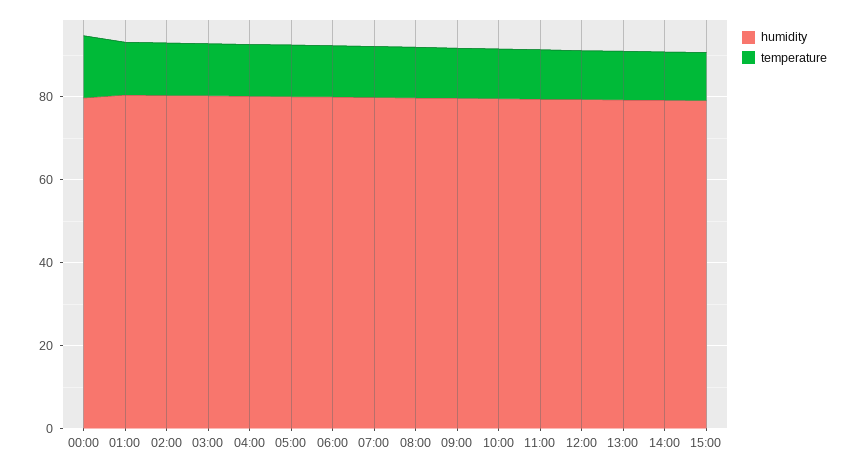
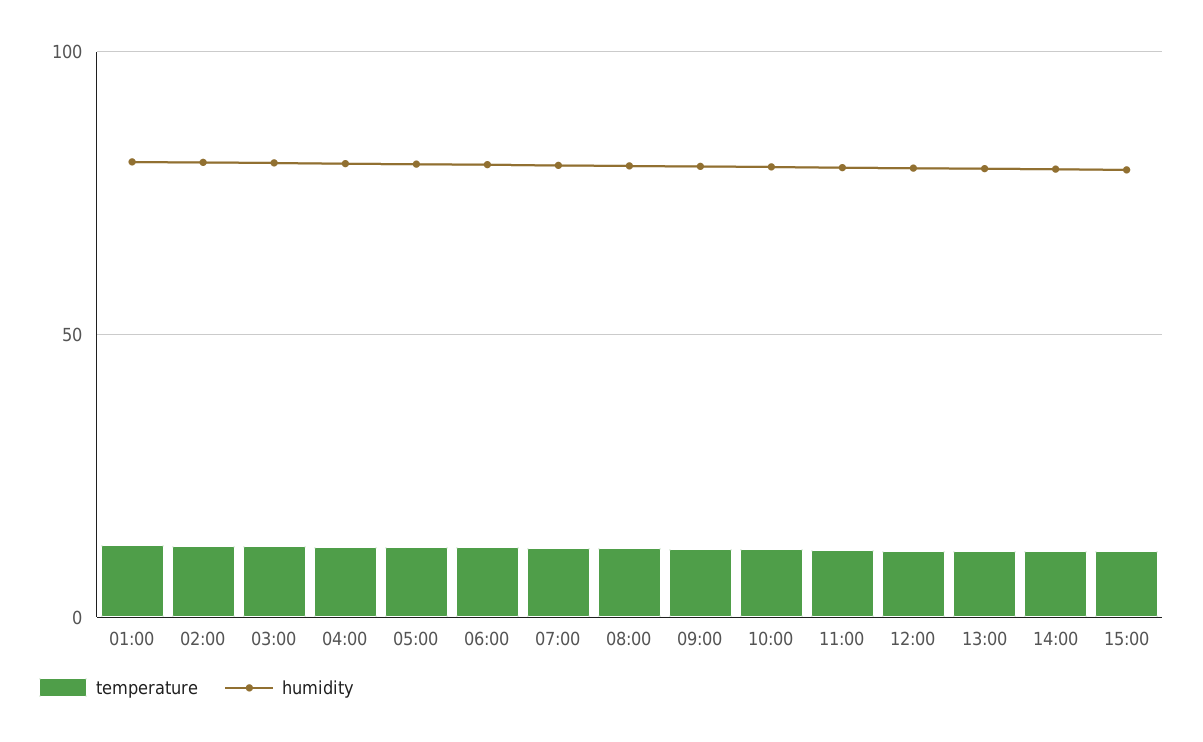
  {
    "humidity": {
-     "00:00": 80,
      "01:00": 80,
      "02:00": 80,
      "03:00": 80,
      "04:00": 80,
      "05:00": 80,
      "06:00": 80,
      "07:00": 80,
      "08:00": 80,
      "09:00": 80,
      "10:00": 80,
      "11:00": 80,
      "12:00": 80,
      "13:00": 80,
      "14:00": 80,
      "15:00": 80
    },
    "temperature": {
-     "00:00": 15,
      "01:00": 15,
      "02:00": 15,
      "03:00": 15,
      "04:00": 15,
      "05:00": 10,
      "06:00": 10,
      "07:00": 10,
      "08:00": 10,
      "09:00": 10,
      "10:00": 10,
      "11:00": 10,
      "12:00": 10,
      "13:00": 10,
      "14:00": 10,
      "15:00": 10
    }
  }

